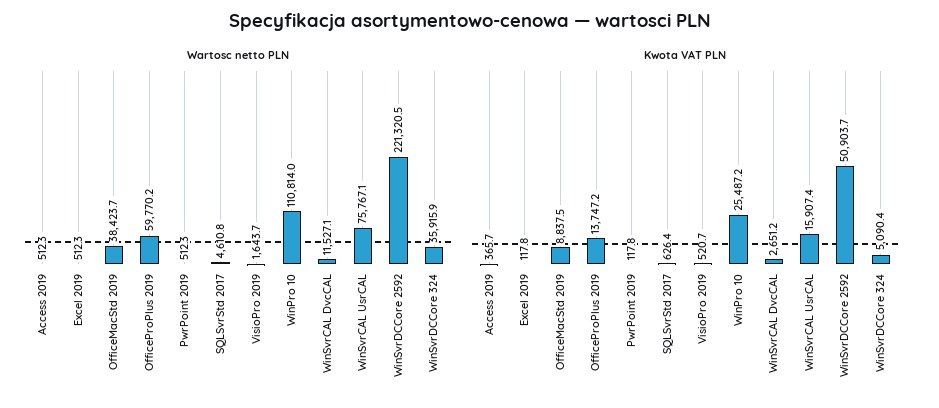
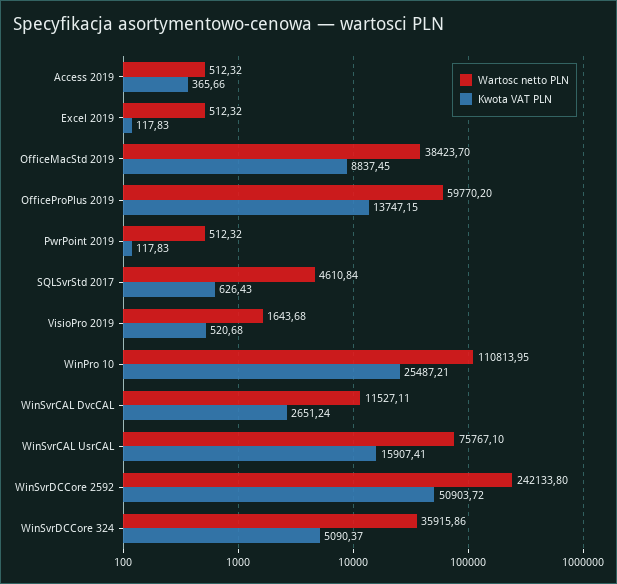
  {
    "Wartosc netto PLN": {
      "Access 2019": 512.32,
      "Excel 2019": 512.32,
      "OfficeMacStd 2019": 38423.7,
      "OfficeProPlus 2019": 59770.2,
      "PwrPoint 2019": 512.32,
      "SQLSvrStd 2017": 4610.84,
      "VisioPro 2019": 1643.68,
      "WinPro 10": 110813.95,
      "WinSvrCAL DvcCAL": 11527.11,
      "WinSvrCAL UsrCAL": 75767.1,
-     "WinSvrDCCore 2592": 221320.5,
+     "WinSvrDCCore 2592": 242133.8,
      "WinSvrDCCore 324": 35915.86
    },
    "Kwota VAT PLN": {
      "Access 2019": 365.66,
      "Excel 2019": 117.83,
      "OfficeMacStd 2019": 8837.45,
      "OfficeProPlus 2019": 13747.15,
      "PwrPoint 2019": 117.83,
      "SQLSvrStd 2017": 626.43,
      "VisioPro 2019": 520.68,
      "WinPro 10": 25487.21,
      "WinSvrCAL DvcCAL": 2651.24,
      "WinSvrCAL UsrCAL": 15907.41,
      "WinSvrDCCore 2592": 50903.72,
      "WinSvrDCCore 324": 5090.37
    }
  }

